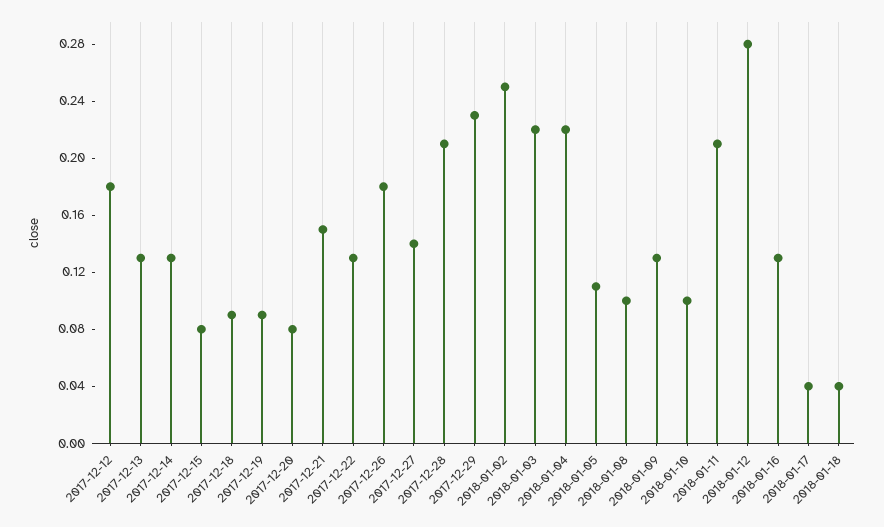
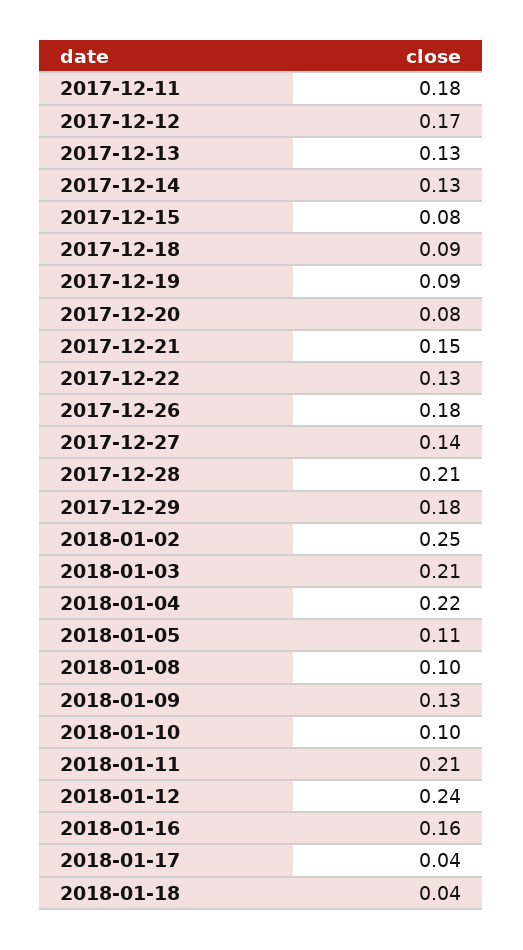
  {
-   "2017-12-12": 0.18,
+   "2017-12-12": 0.17,
    "2017-12-13": 0.13,
    "2017-12-14": 0.13,
    "2017-12-15": 0.08,
    "2017-12-18": 0.09,
    "2017-12-19": 0.09,
    "2017-12-20": 0.08,
    "2017-12-21": 0.15,
    "2017-12-22": 0.13,
    "2017-12-26": 0.18,
    "2017-12-27": 0.14,
    "2017-12-28": 0.21,
-   "2017-12-29": 0.23,
+   "2017-12-29": 0.18,
    "2018-01-02": 0.25,
-   "2018-01-03": 0.22,
+   "2018-01-03": 0.21,
    "2018-01-04": 0.22,
    "2018-01-05": 0.11,
    "2018-01-08": 0.1,
    "2018-01-09": 0.13,
    "2018-01-10": 0.1,
    "2018-01-11": 0.21,
-   "2018-01-12": 0.28,
+   "2018-01-12": 0.24,
-   "2018-01-16": 0.13,
+   "2018-01-16": 0.16,
    "2018-01-17": 0.04,
-   "2018-01-18": 0.04
+   "2018-01-18": 0.04,
+   "2017-12-11": 0.18
  }

